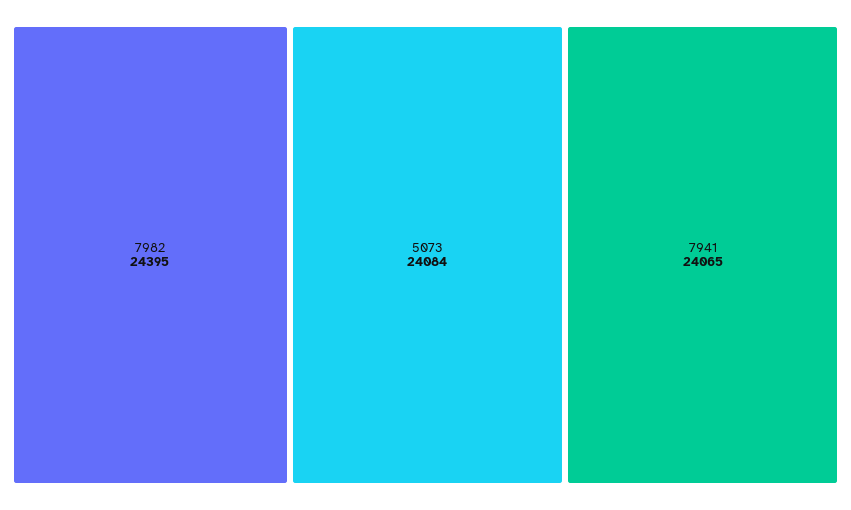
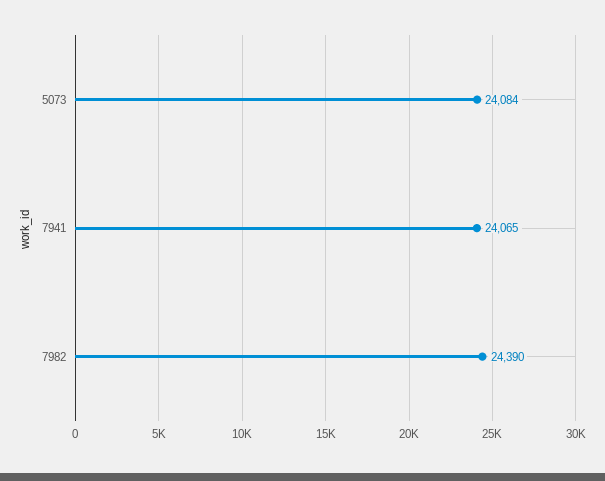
  {
-   "7982": 24395,
+   "7982": 24390,
    "5073": 24084,
    "7941": 24065
  }

